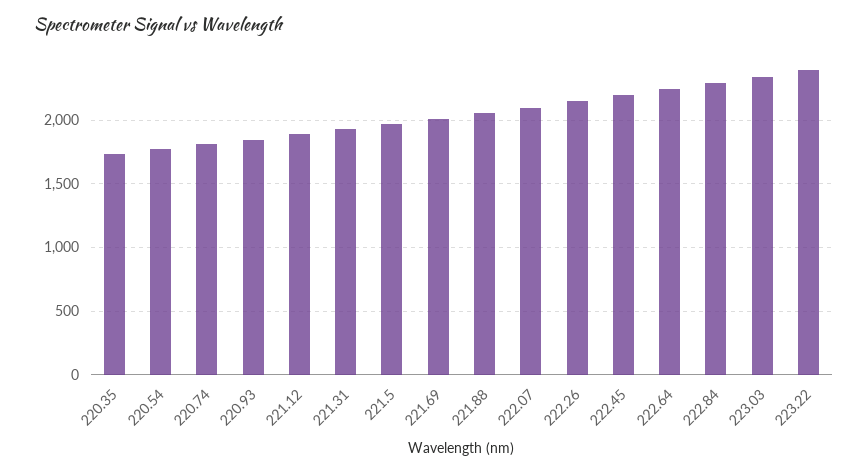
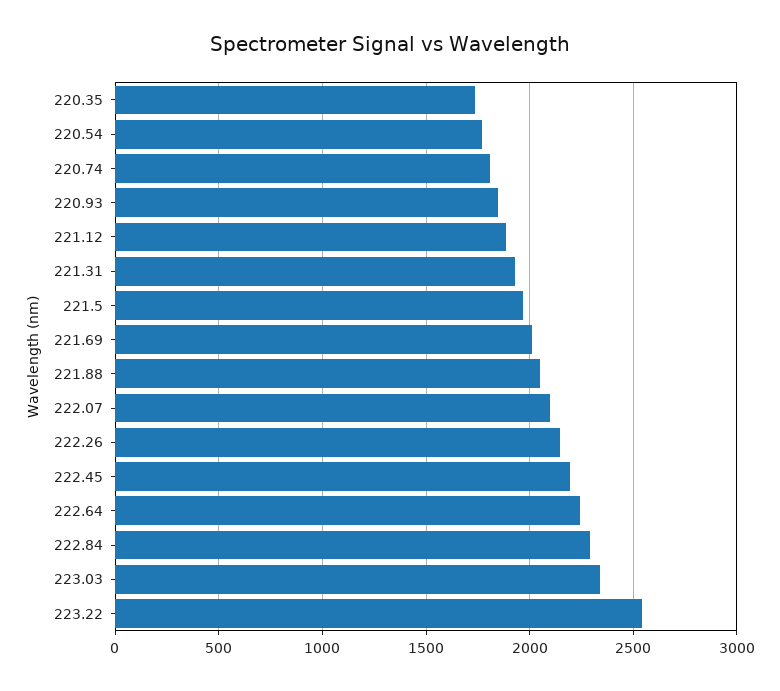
  {
    "220.35": 1750,
    "220.54": 1750,
    "220.74": 1800,
    "220.93": 1850,
    "221.12": 1900,
    "221.31": 1950,
    "221.5": 1950,
    "221.69": 2000,
    "221.88": 2050,
    "222.07": 2100,
    "222.26": 2150,
    "222.45": 2200,
    "222.64": 2250,
    "222.84": 2300,
    "223.03": 2350,
-   "223.22": 2400
+   "223.22": 2550
  }

